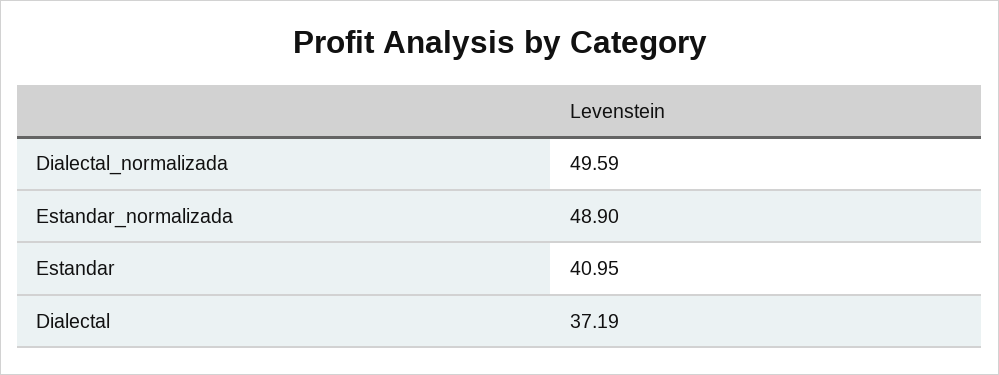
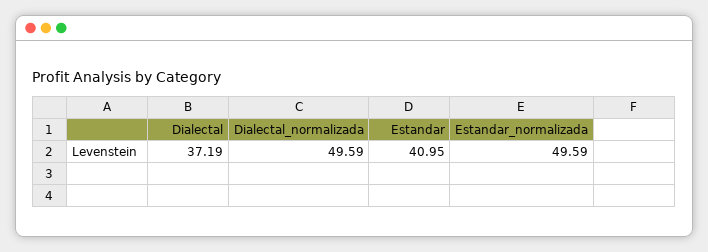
  {
    "Dialectal_normalizada": 49.59,
-   "Estandar_normalizada": 48.9,
+   "Estandar_normalizada": 49.59,
    "Estandar": 40.95,
    "Dialectal": 37.19
  }

